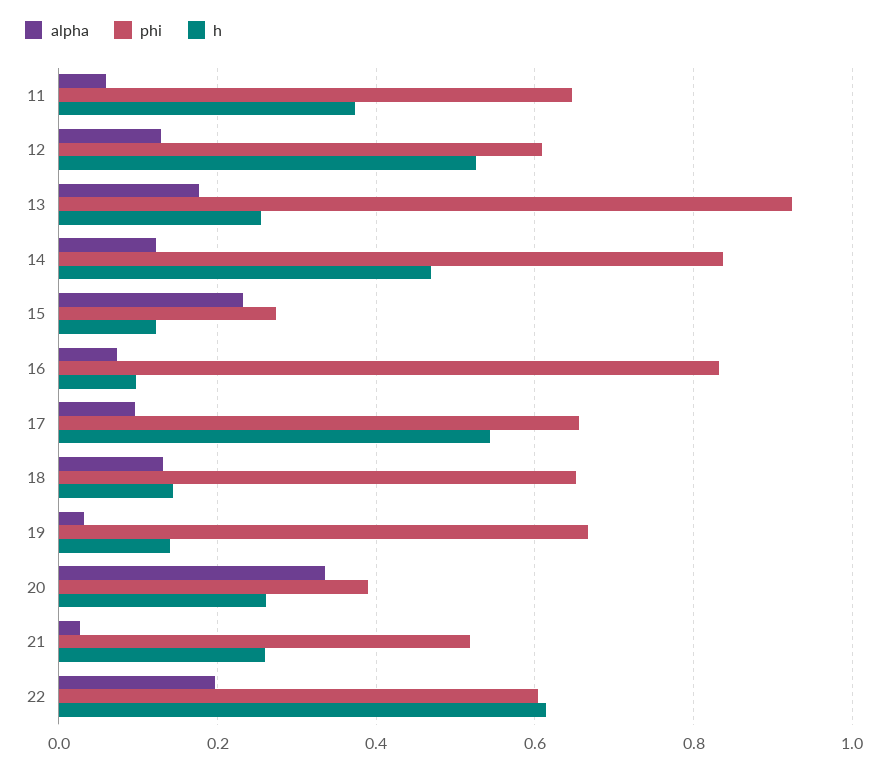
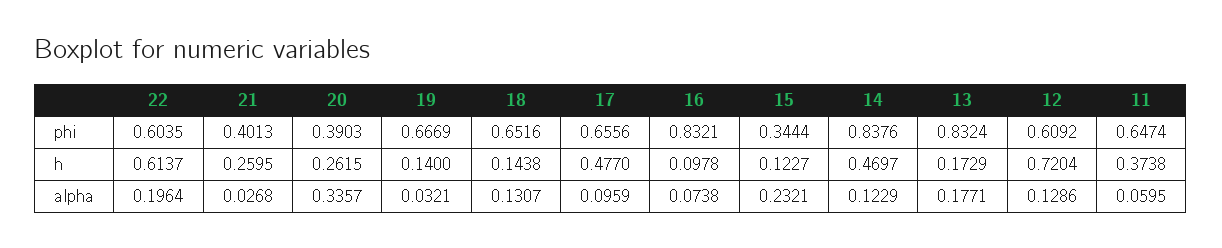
  {
    "alpha": {
      "11": 0.0595,
      "12": 0.1286,
      "13": 0.1771,
      "14": 0.1229,
      "15": 0.2321,
      "16": 0.0738,
      "17": 0.0959,
      "18": 0.1307,
      "19": 0.0321,
      "20": 0.3357,
      "21": 0.0268,
      "22": 0.1964
    },
    "phi": {
      "11": 0.6474,
      "12": 0.6092,
-     "13": 0.92,
+     "13": 0.8324,
      "14": 0.8376,
-     "15": 0.28,
+     "15": 0.3444,
      "16": 0.8321,
      "17": 0.6556,
      "18": 0.6516,
      "19": 0.6669,
      "20": 0.3903,
-     "21": 0.52,
+     "21": 0.4013,
      "22": 0.6035
    },
    "h": {
      "11": 0.3738,
-     "12": 0.52,
+     "12": 0.7204,
-     "13": 0.26,
+     "13": 0.1729,
      "14": 0.4697,
      "15": 0.1227,
      "16": 0.0978,
-     "17": 0.54,
+     "17": 0.477,
      "18": 0.1438,
      "19": 0.14,
      "20": 0.2615,
      "21": 0.2595,
      "22": 0.6137
    }
  }

